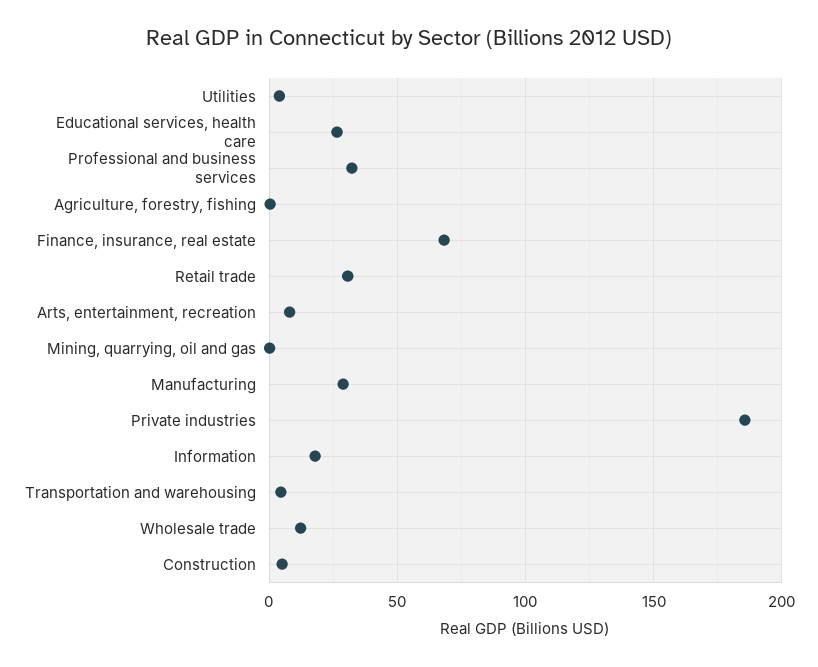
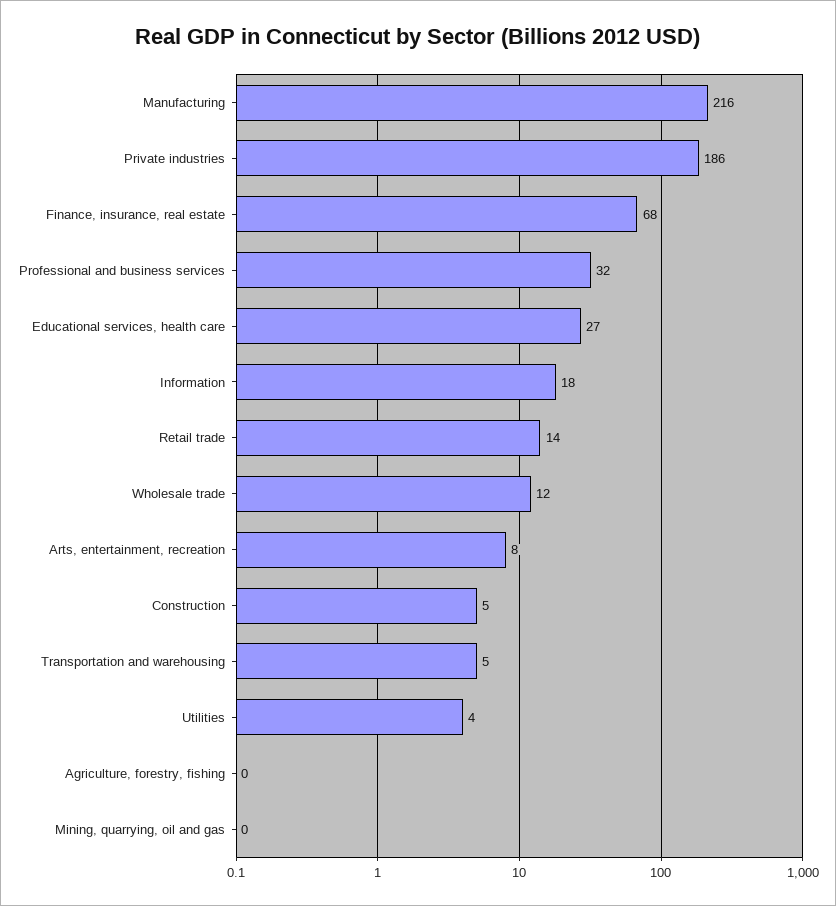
  {
    "Utilities": 4,
    "Educational services, health care": 27,
    "Professional and business services": 32,
    "Agriculture, forestry, fishing": 0,
    "Finance, insurance, real estate": 68,
-   "Retail trade": 30,
+   "Retail trade": 14,
    "Arts, entertainment, recreation": 8,
    "Mining, quarrying, oil and gas": 0,
-   "Manufacturing": 30,
+   "Manufacturing": 216,
    "Private industries": 186,
    "Information": 18,
    "Transportation and warehousing": 5,
    "Wholesale trade": 12,
    "Construction": 5
  }

